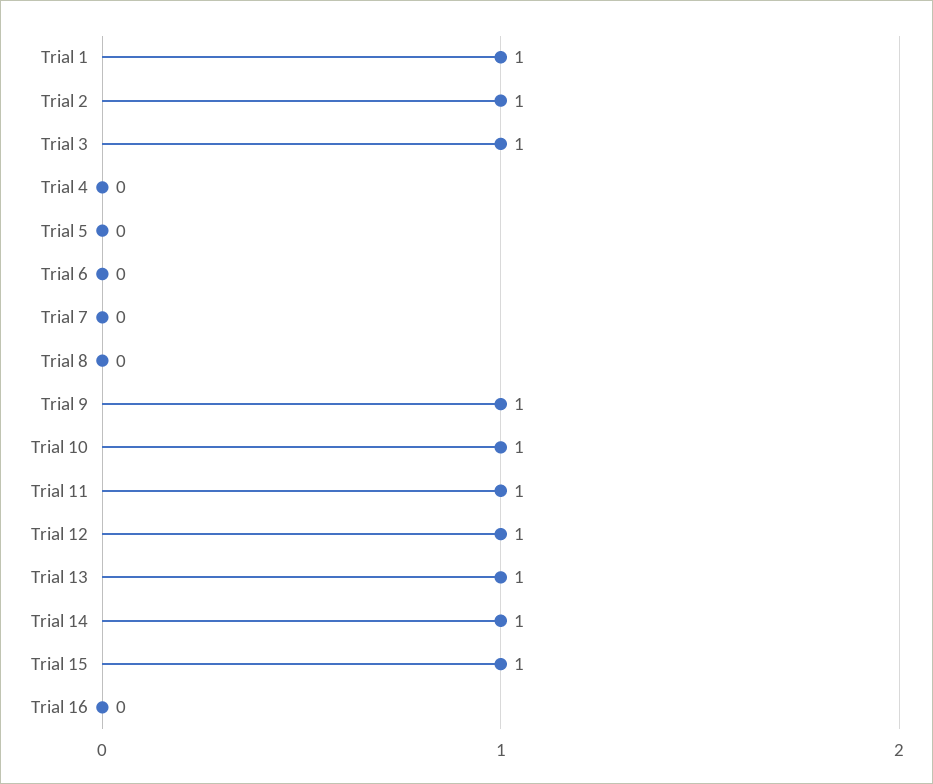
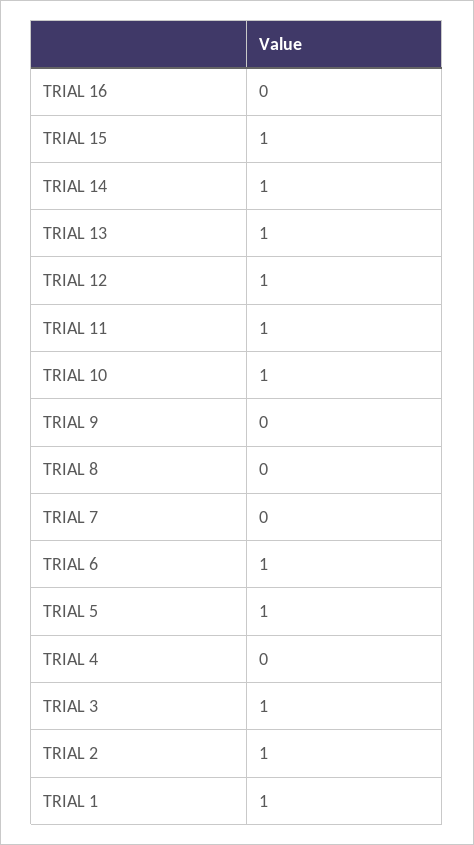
  {
    "Trial 1": 1,
    "Trial 2": 1,
    "Trial 3": 1,
    "Trial 4": 0,
-   "Trial 5": 0,
+   "Trial 5": 1,
-   "Trial 6": 0,
+   "Trial 6": 1,
    "Trial 7": 0,
    "Trial 8": 0,
-   "Trial 9": 1,
+   "Trial 9": 0,
    "Trial 10": 1,
    "Trial 11": 1,
    "Trial 12": 1,
    "Trial 13": 1,
    "Trial 14": 1,
    "Trial 15": 1,
    "Trial 16": 0
  }

